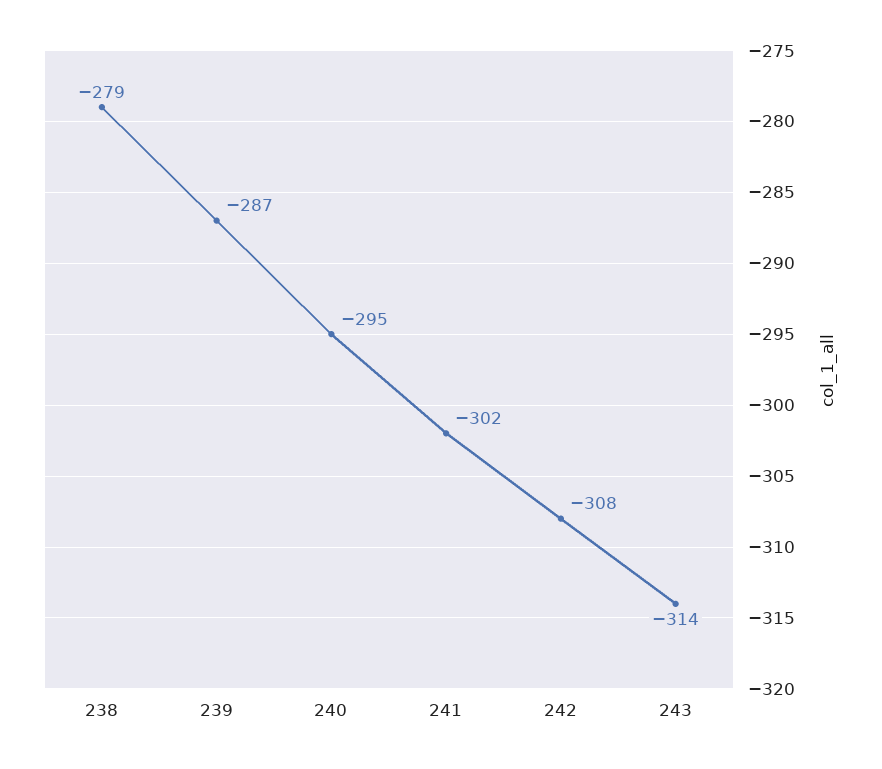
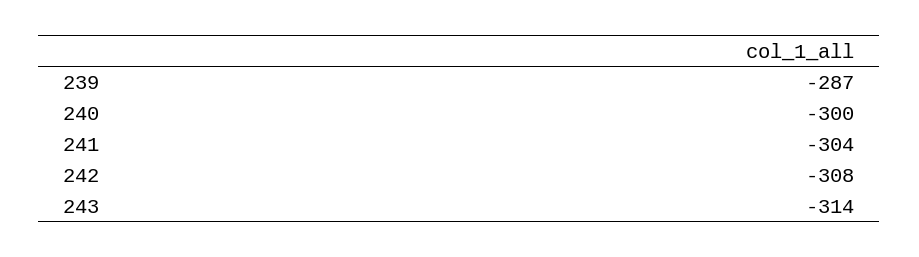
  {
-   "238": -279,
    "239": -287,
-   "240": -295,
+   "240": -300,
-   "241": -302,
+   "241": -304,
    "242": -308,
    "243": -314
  }

